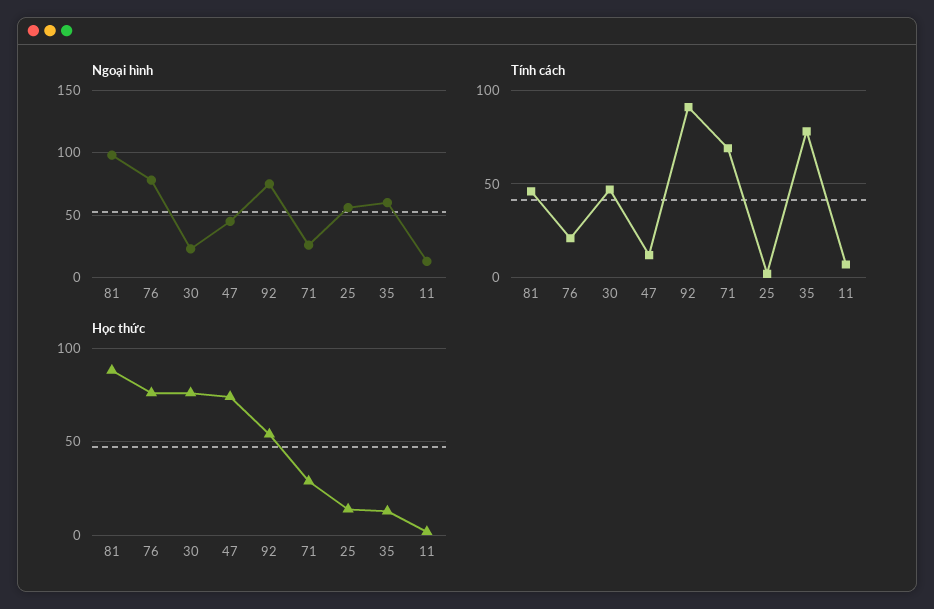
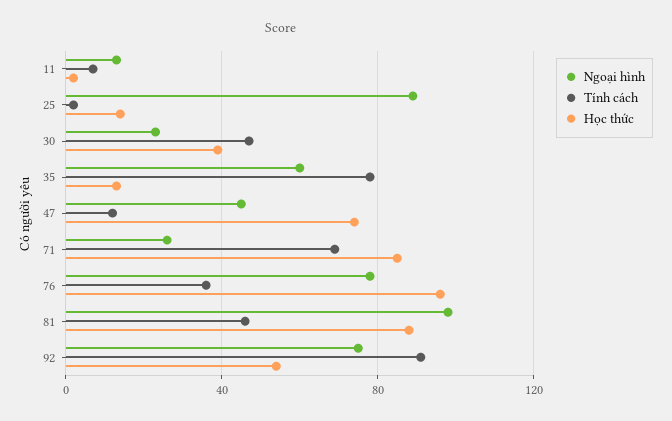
  {
    "Ngoại hình": {
      "81": 100,
      "76": 80,
      "30": 25,
      "47": 45,
      "92": 75,
      "71": 25,
-     "25": 55,
+     "25": 90,
      "35": 60,
      "11": 15
    },
    "Tính cách": {
      "81": 45,
-     "76": 20,
+     "76": 35,
      "30": 45,
      "47": 10,
      "92": 90,
      "71": 70,
      "25": 0,
      "35": 80,
      "11": 5
    },
    "Học thức": {
      "81": 90,
-     "76": 75,
+     "76": 95,
-     "30": 75,
+     "30": 40,
      "47": 75,
      "92": 55,
-     "71": 30,
+     "71": 85,
      "25": 15,
      "35": 15,
      "11": 0
    }
  }

